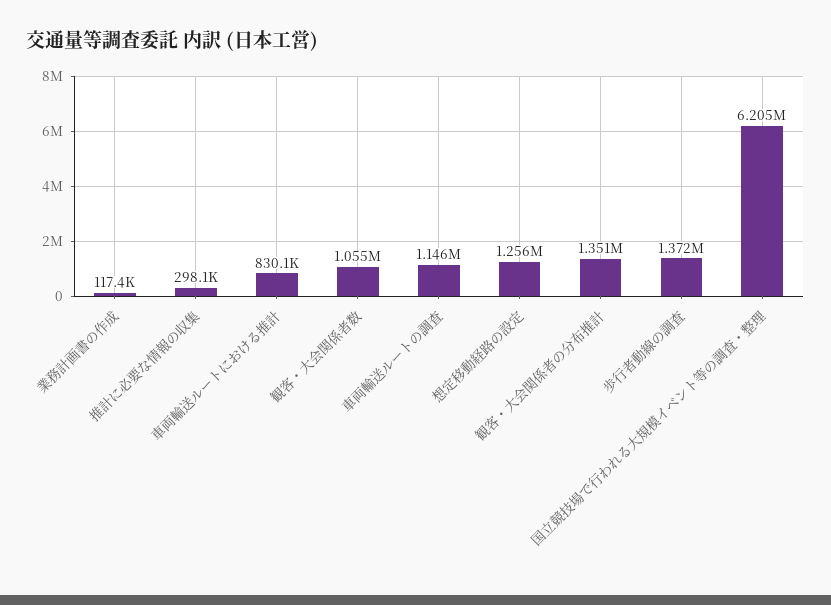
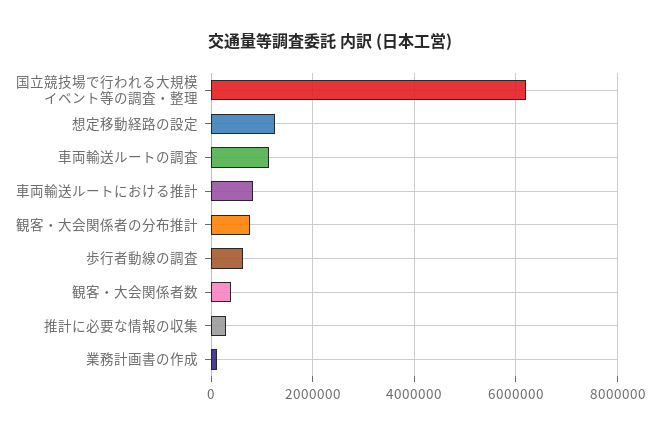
  {
    "業務計画書の作成": 117400,
    "推計に必要な情報の収集": 298100,
    "車両輸送ルートにおける推計": 830100,
-   "観客・大会関係者数": 1055000,
+   "観客・大会関係者数": 400000,
    "車両輸送ルートの調査": 1146000,
    "想定移動経路の設定": 1256000,
-   "観客・大会関係者の分布推計": 1351000,
+   "観客・大会関係者の分布推計": 800000,
-   "歩行者動線の調査": 1372000,
+   "歩行者動線の調査": 600000,
    "国立競技場で行われる大規模イベント等の調査・整理": 6205000
  }

